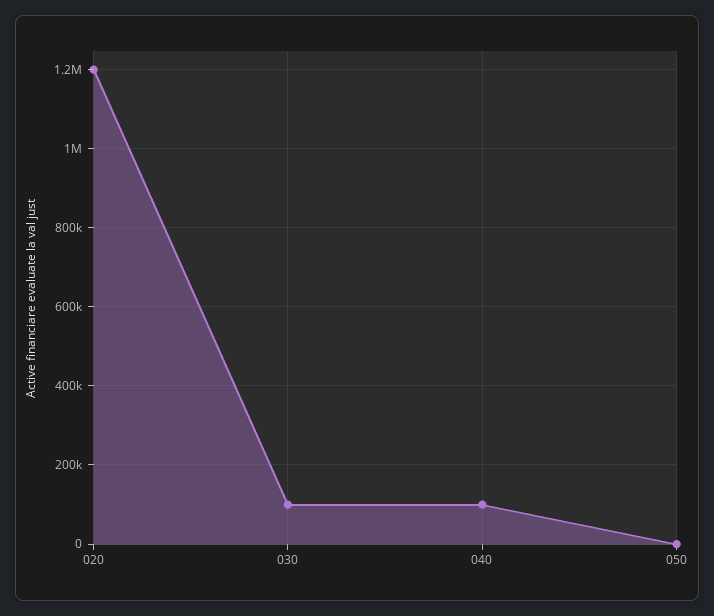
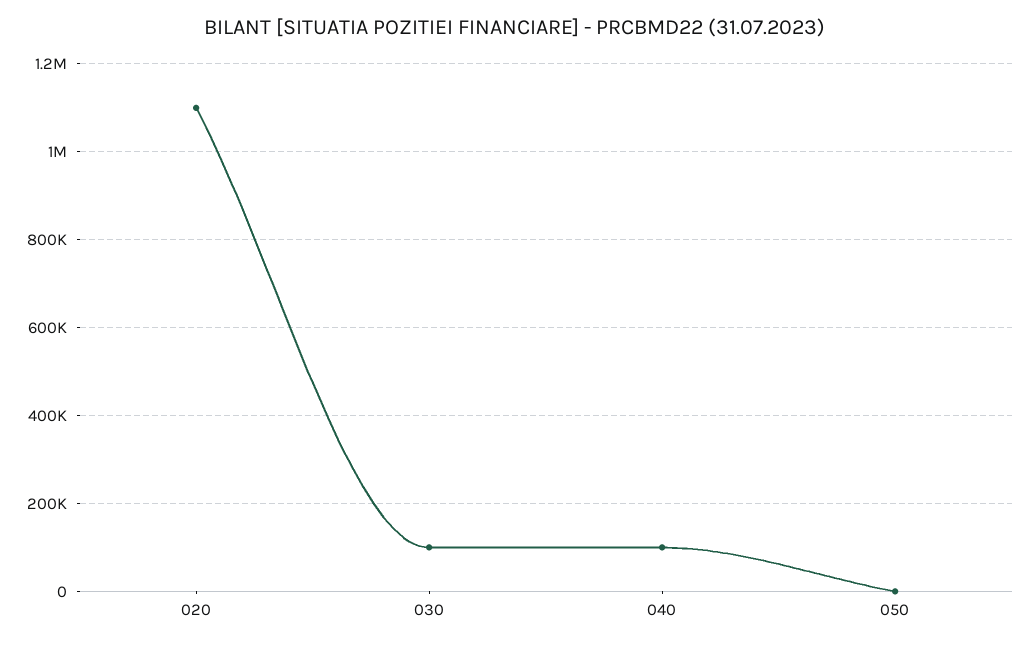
  {
-   "020": 1200000,
+   "020": 1100000,
    "030": 100000,
    "040": 100000,
    "050": 0
  }

